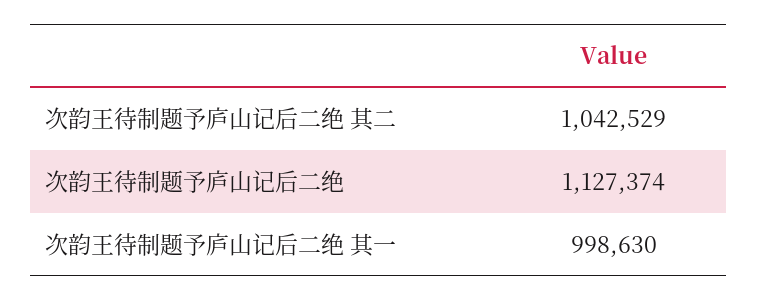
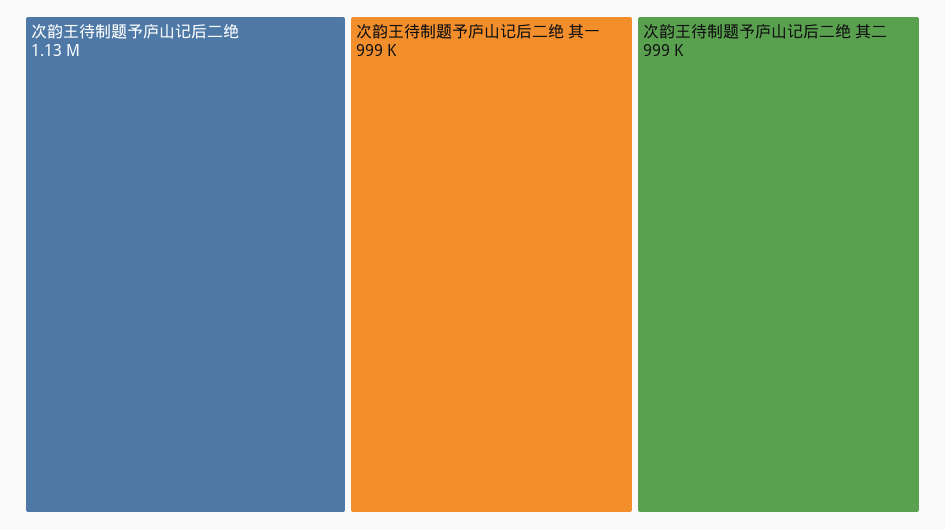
  {
-   "次韵王待制题予庐山记后二绝 其二": 1042529,
+   "次韵王待制题予庐山记后二绝 其二": 999000,
    "次韵王待制题予庐山记后二绝": 1127374,
    "次韵王待制题予庐山记后二绝 其一": 998630
  }

